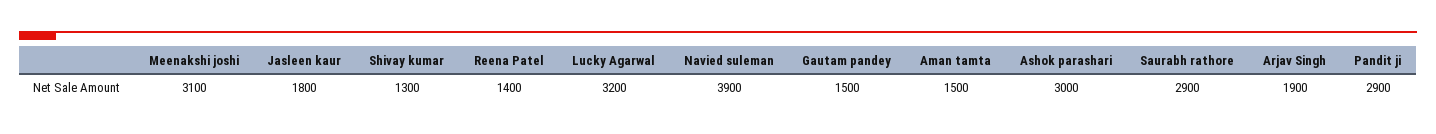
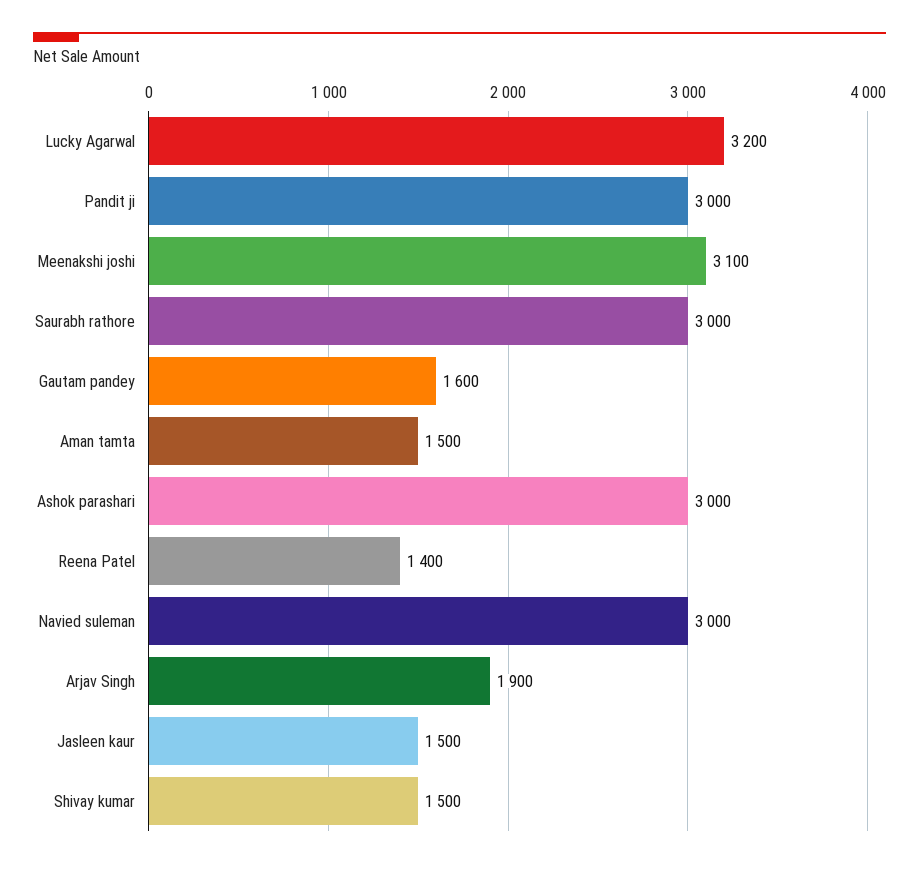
  {
    "Meenakshi joshi": 3100,
-   "Jasleen kaur": 1800,
+   "Jasleen kaur": 1500,
-   "Shivay kumar": 1300,
+   "Shivay kumar": 1500,
    "Reena Patel": 1400,
    "Lucky Agarwal": 3200,
-   "Navied suleman": 3900,
+   "Navied suleman": 3000,
-   "Gautam pandey": 1500,
+   "Gautam pandey": 1600,
    "Aman tamta": 1500,
    "Ashok parashari": 3000,
-   "Saurabh rathore": 2900,
+   "Saurabh rathore": 3000,
    "Arjav Singh": 1900,
-   "Pandit ji": 2900
+   "Pandit ji": 3000
  }

